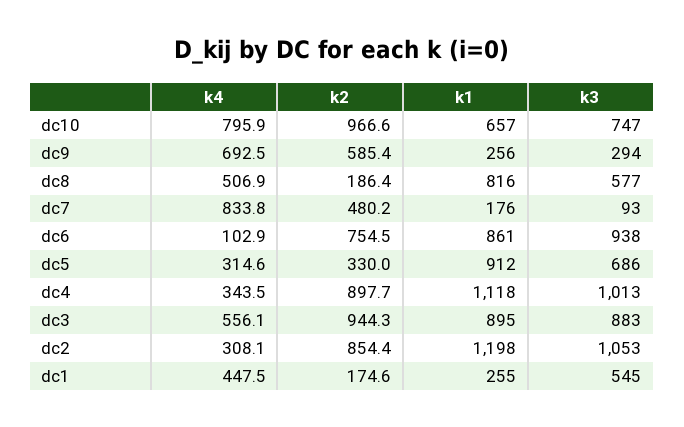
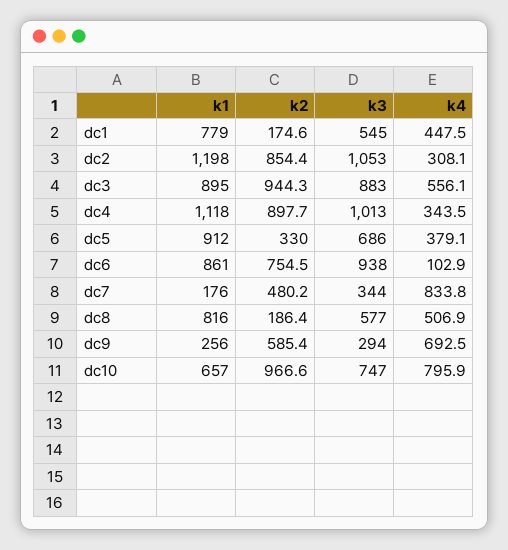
  {
    "k4": {
      "dc10": 795.9,
      "dc9": 692.5,
      "dc8": 506.9,
      "dc7": 833.8,
      "dc6": 102.9,
-     "dc5": 314.6,
+     "dc5": 379.1,
      "dc4": 343.5,
      "dc3": 556.1,
      "dc2": 308.1,
      "dc1": 447.5
    },
    "k2": {
      "dc10": 966.6,
      "dc9": 585.4,
      "dc8": 186.4,
      "dc7": 480.2,
      "dc6": 754.5,
      "dc5": 330,
      "dc4": 897.7,
      "dc3": 944.3,
      "dc2": 854.4,
      "dc1": 174.6
    },
    "k1": {
      "dc10": 657,
      "dc9": 256,
      "dc8": 816,
      "dc7": 176,
      "dc6": 861,
      "dc5": 912,
      "dc4": 1118,
      "dc3": 895,
      "dc2": 1198,
-     "dc1": 255
+     "dc1": 779
    },
    "k3": {
      "dc10": 747,
      "dc9": 294,
      "dc8": 577,
-     "dc7": 93,
+     "dc7": 344,
      "dc6": 938,
      "dc5": 686,
      "dc4": 1013,
      "dc3": 883,
      "dc2": 1053,
      "dc1": 545
    }
  }

